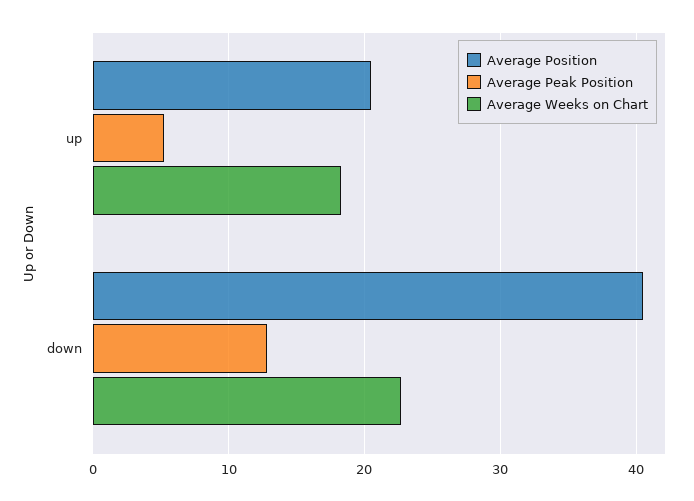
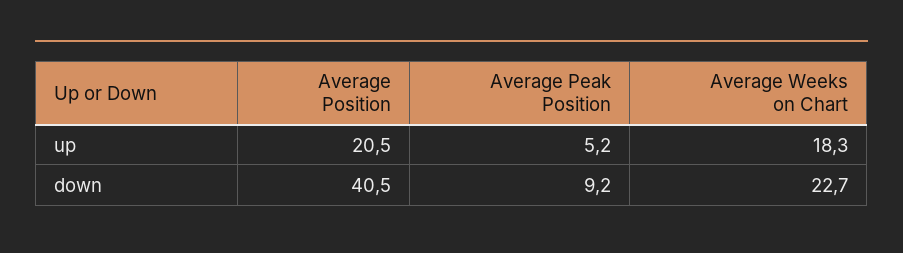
  {
    "Average Position": {
      "up": 20.5,
      "down": 40.5
    },
    "Average Peak Position": {
      "up": 5.2,
-     "down": 13
+     "down": 9.2
    },
    "Average Weeks on Chart": {
      "up": 18.3,
      "down": 22.7
    }
  }

